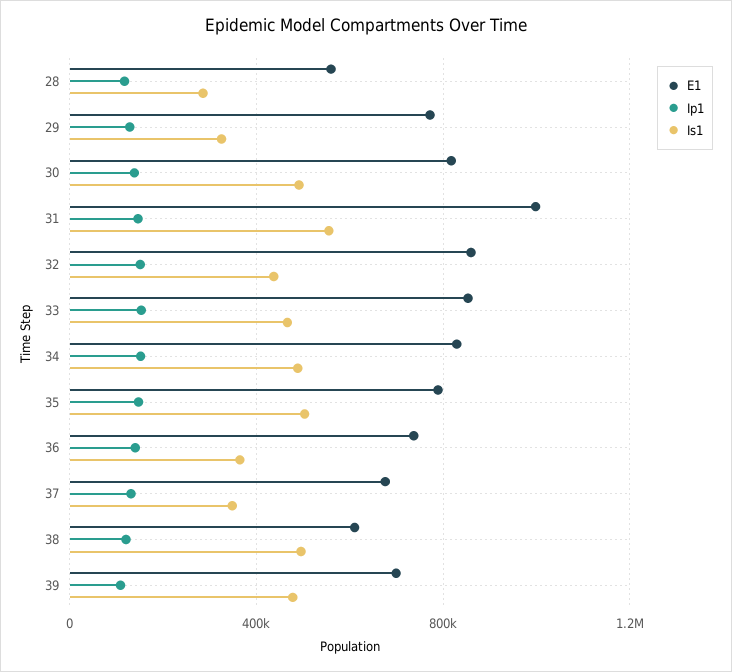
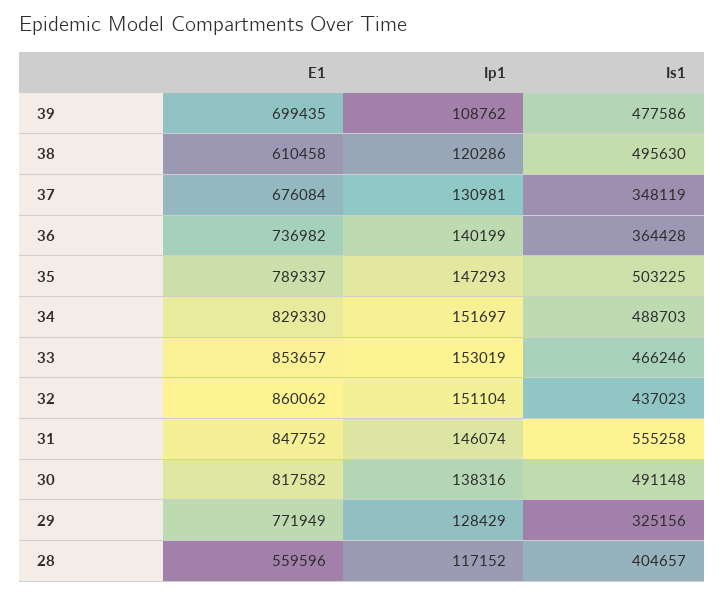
  {
    "E1": {
      "28": 559596,
      "29": 771949,
      "30": 817582,
-     "31": 1000000,
+     "31": 847752,
      "32": 860062,
      "33": 853657,
      "34": 829330,
      "35": 789337,
      "36": 736982,
      "37": 676084,
      "38": 610458,
      "39": 699435
    },
    "Ip1": {
      "28": 117152,
      "29": 128429,
      "30": 138316,
      "31": 146074,
      "32": 151104,
      "33": 153019,
      "34": 151697,
      "35": 147293,
      "36": 140199,
      "37": 130981,
      "38": 120286,
      "39": 108762
    },
    "Is1": {
-     "28": 300000,
+     "28": 404657,
      "29": 325156,
      "30": 491148,
      "31": 555258,
      "32": 437023,
      "33": 466246,
      "34": 488703,
      "35": 503225,
      "36": 364428,
      "37": 348119,
      "38": 495630,
      "39": 477586
    }
  }

